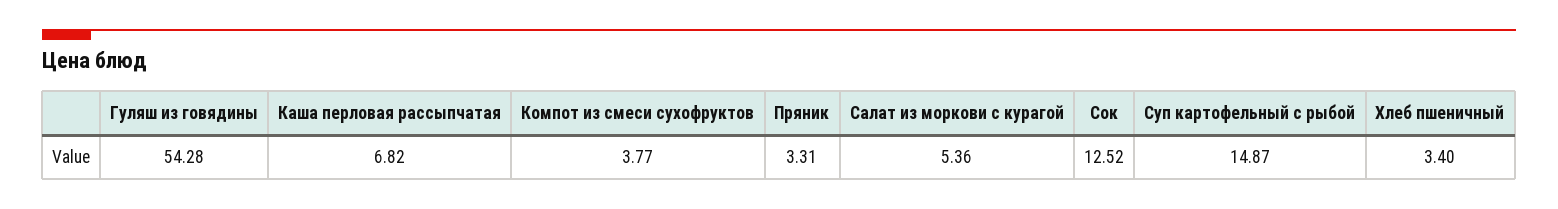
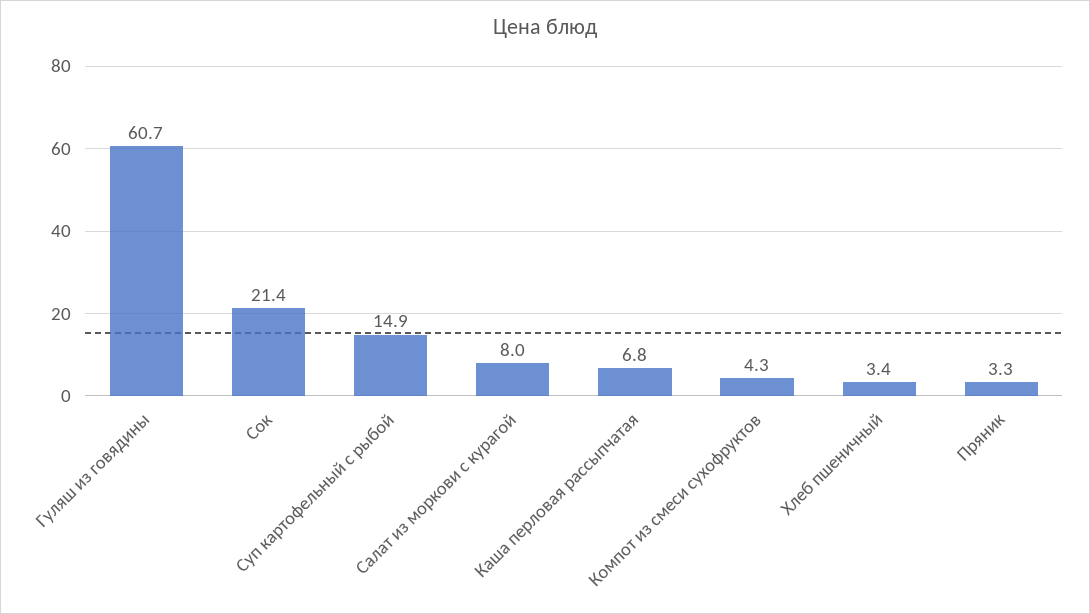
  {
-   "Гуляш из говядины": 54.28,
+   "Гуляш из говядины": 60.7,
    "Каша перловая рассыпчатая": 6.82,
-   "Компот из смеси сухофруктов": 3.77,
+   "Компот из смеси сухофруктов": 4.3,
    "Пряник": 3.31,
-   "Салат из моркови с курагой": 5.36,
+   "Салат из моркови с курагой": 8,
-   "Сок": 12.52,
+   "Сок": 21.4,
    "Суп картофельный с рыбой": 14.87,
    "Хлеб пшеничный": 3.4
  }

